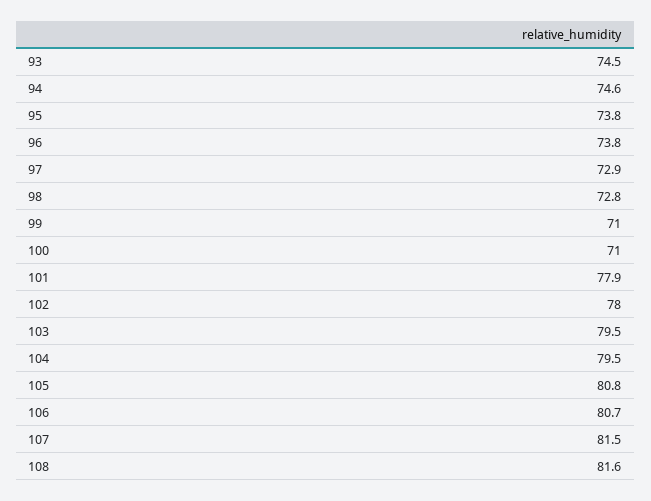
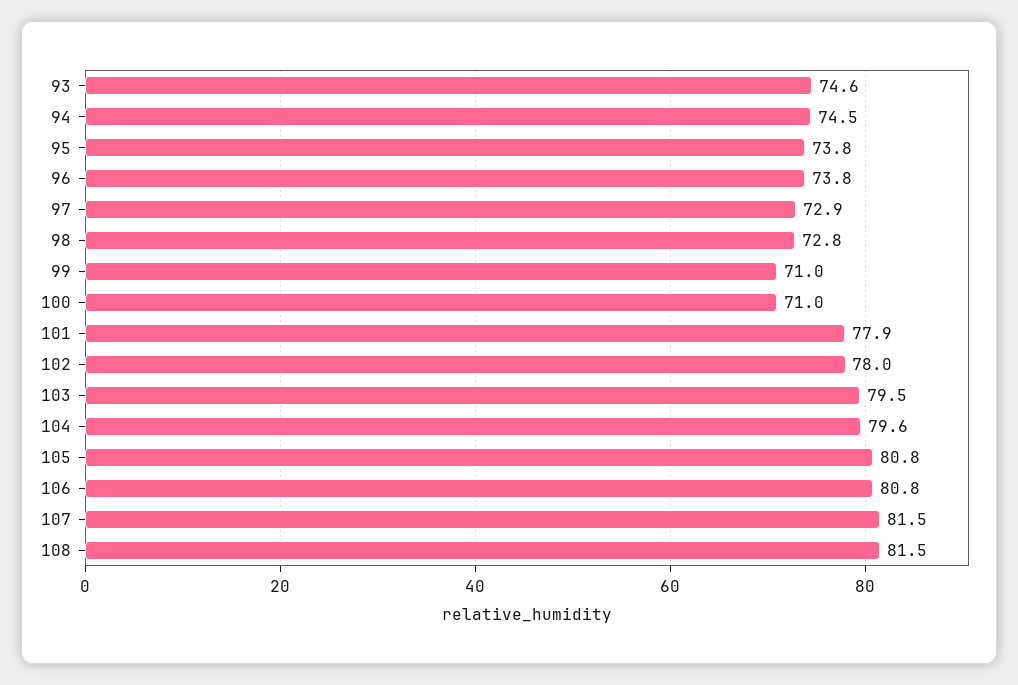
  {
-   "93": 74.5,
+   "93": 74.6,
-   "94": 74.6,
+   "94": 74.5,
    "95": 73.8,
    "96": 73.8,
    "97": 72.9,
    "98": 72.8,
    "99": 71,
    "100": 71,
    "101": 77.9,
    "102": 78,
    "103": 79.5,
-   "104": 79.5,
+   "104": 79.6,
    "105": 80.8,
-   "106": 80.7,
+   "106": 80.8,
    "107": 81.5,
-   "108": 81.6
+   "108": 81.5
  }

